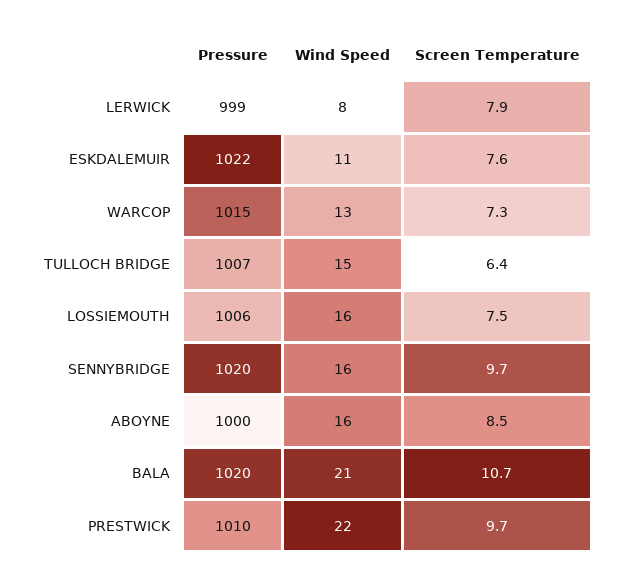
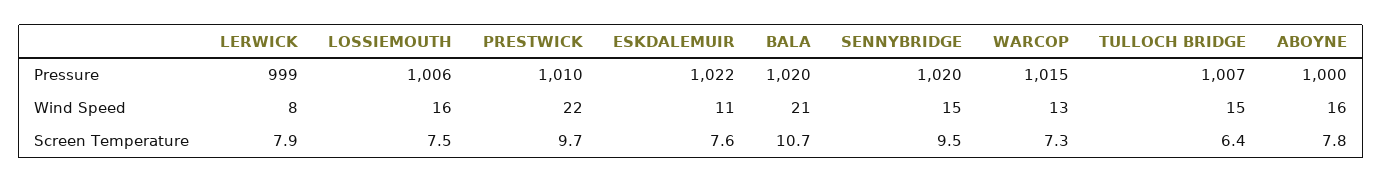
  {
    "Pressure": {
      "LERWICK": 999,
      "ESKDALEMUIR": 1022,
      "WARCOP": 1015,
      "TULLOCH BRIDGE": 1007,
      "LOSSIEMOUTH": 1006,
      "SENNYBRIDGE": 1020,
      "ABOYNE": 1000,
      "BALA": 1020,
      "PRESTWICK": 1010
    },
    "Wind Speed": {
      "LERWICK": 8,
      "ESKDALEMUIR": 11,
      "WARCOP": 13,
      "TULLOCH BRIDGE": 15,
      "LOSSIEMOUTH": 16,
-     "SENNYBRIDGE": 16,
+     "SENNYBRIDGE": 15,
      "ABOYNE": 16,
      "BALA": 21,
      "PRESTWICK": 22
    },
    "Screen Temperature": {
      "LERWICK": 7.9,
      "ESKDALEMUIR": 7.6,
      "WARCOP": 7.3,
      "TULLOCH BRIDGE": 6.4,
      "LOSSIEMOUTH": 7.5,
-     "SENNYBRIDGE": 9.7,
+     "SENNYBRIDGE": 9.5,
-     "ABOYNE": 8.5,
+     "ABOYNE": 7.8,
      "BALA": 10.7,
      "PRESTWICK": 9.7
    }
  }

